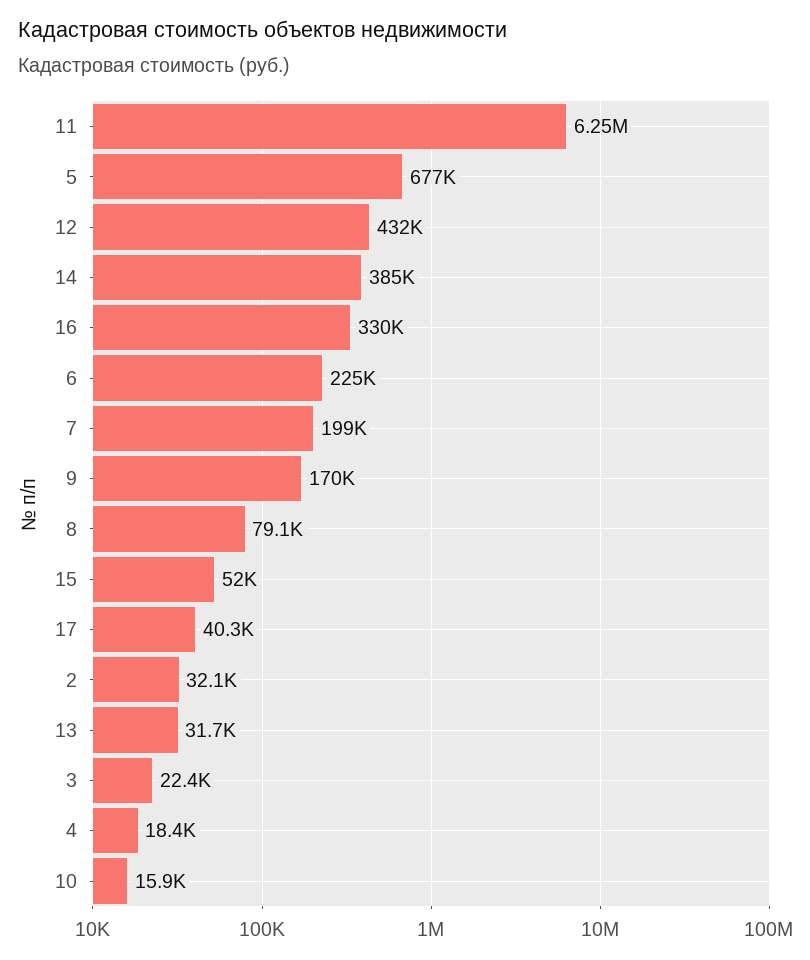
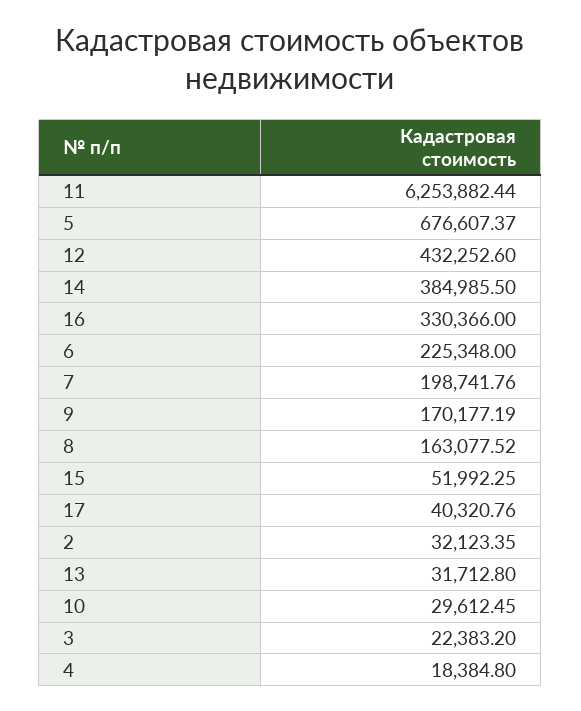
  {
    "11": 6253882.44,
    "5": 676607.37,
    "12": 432252.6,
    "14": 384985.5,
    "16": 330366,
    "6": 225348,
    "7": 198741.76,
    "9": 170177.19,
-   "8": 79100,
+   "8": 163077.52,
    "15": 51992.25,
    "17": 40320.76,
    "2": 32123.35,
    "13": 31712.8,
    "3": 22383.2,
    "4": 18384.8,
-   "10": 15900
+   "10": 29612.45
  }

